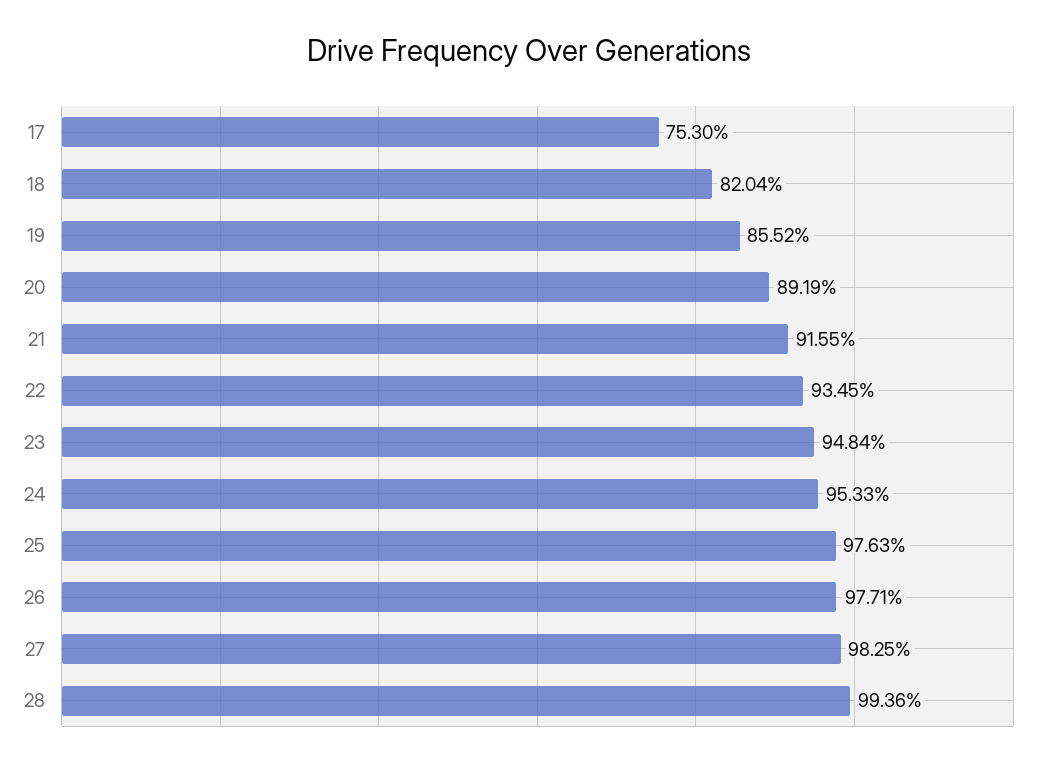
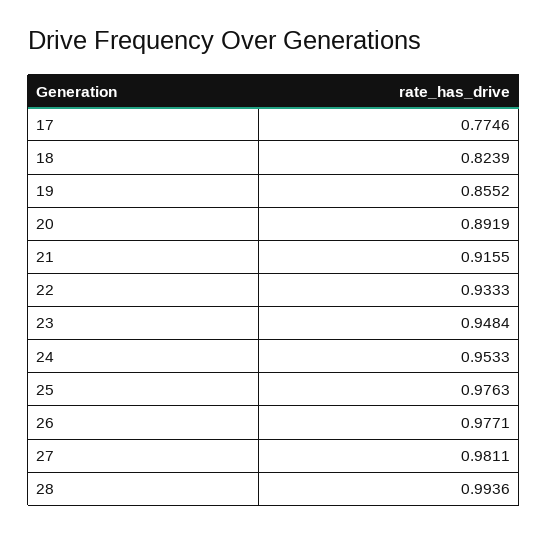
  {
-   "17": 0.753,
+   "17": 0.7746,
-   "18": 0.8204,
+   "18": 0.8239,
    "19": 0.8552,
    "20": 0.8919,
    "21": 0.9155,
-   "22": 0.9345,
+   "22": 0.9333,
    "23": 0.9484,
    "24": 0.9533,
    "25": 0.9763,
    "26": 0.9771,
-   "27": 0.9825,
+   "27": 0.9811,
    "28": 0.9936
  }

